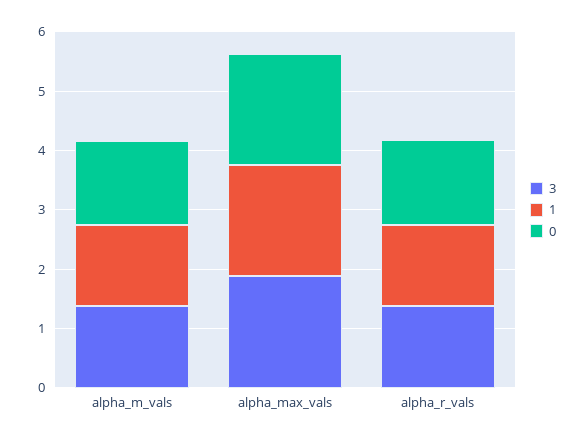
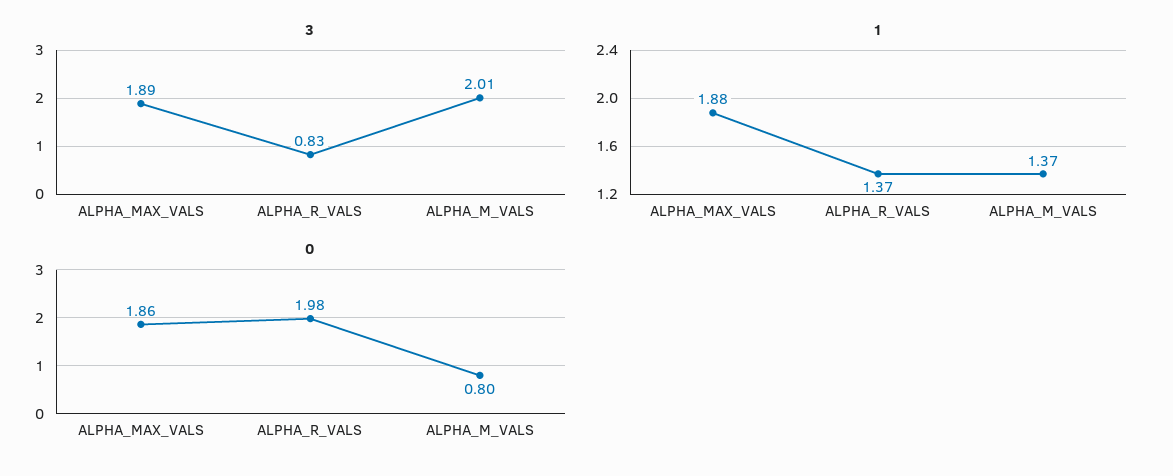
  {
    "3": {
-     "alpha_m_vals": 1.4,
+     "alpha_m_vals": 2.01,
      "alpha_max_vals": 1.89,
-     "alpha_r_vals": 1.4
+     "alpha_r_vals": 0.83
    },
    "1": {
      "alpha_m_vals": 1.37,
      "alpha_max_vals": 1.88,
      "alpha_r_vals": 1.37
    },
    "0": {
-     "alpha_m_vals": 1.4,
+     "alpha_m_vals": 0.8,
      "alpha_max_vals": 1.86,
-     "alpha_r_vals": 1.4
+     "alpha_r_vals": 1.98
    }
  }

